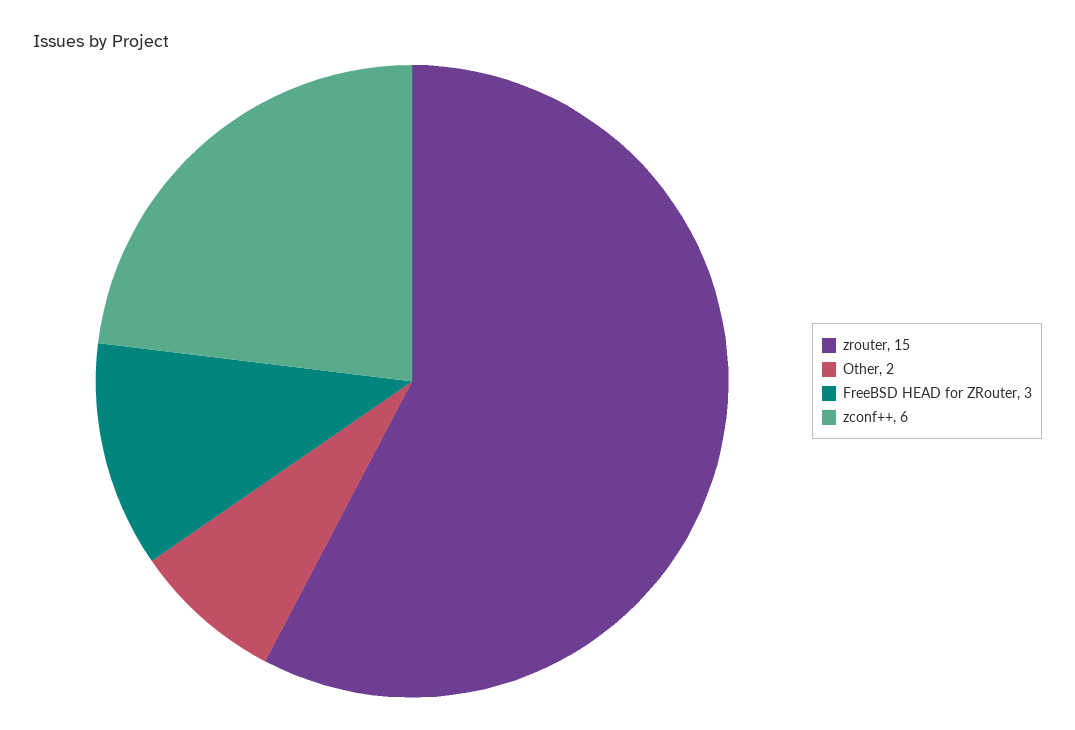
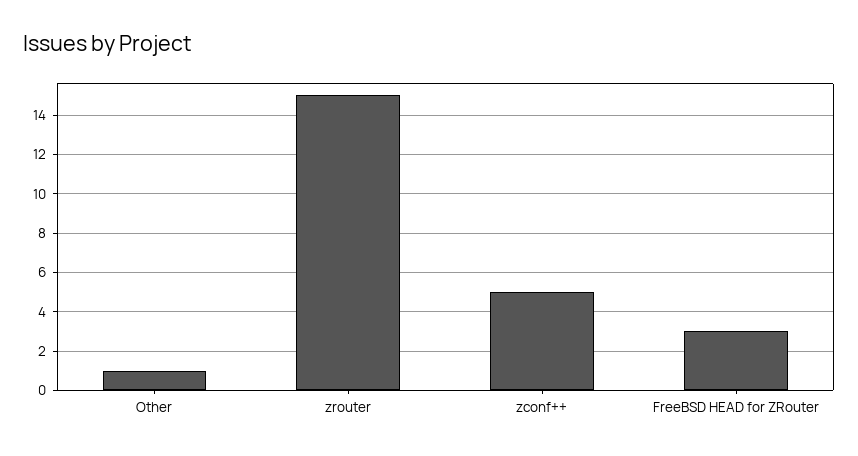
  {
    "zrouter": 15,
-   "Other": 2,
+   "Other": 1,
    "FreeBSD HEAD for ZRouter": 3,
-   "zconf++": 6
+   "zconf++": 5
  }

